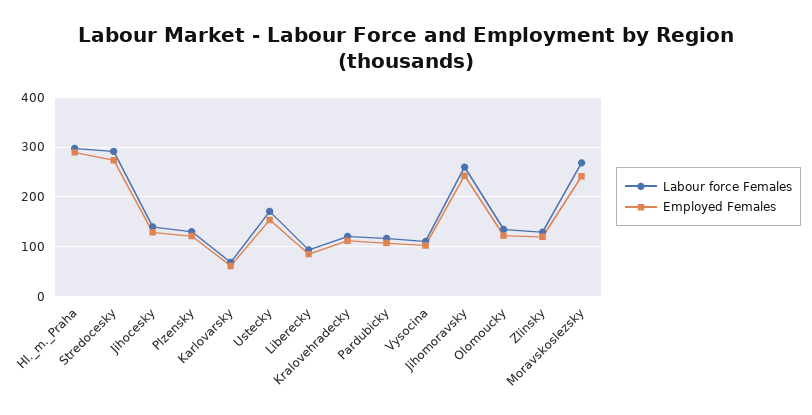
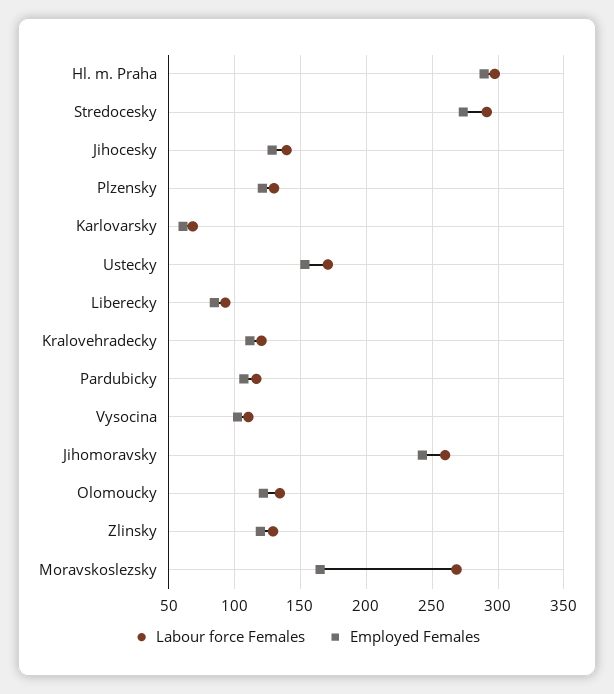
  {
    "Labour force Females": {
      "Hl._m._Praha": 300,
      "Stredocesky": 290,
      "Jihocesky": 140,
      "Plzensky": 130,
      "Karlovarsky": 70,
      "Ustecky": 170,
      "Liberecky": 95,
      "Kralovehradecky": 120,
      "Pardubicky": 115,
      "Vysocina": 110,
      "Jihomoravsky": 260,
      "Olomoucky": 135,
      "Zlinsky": 130,
      "Moravskoslezsky": 270
    },
    "Employed Females": {
      "Hl._m._Praha": 290,
      "Stredocesky": 275,
      "Jihocesky": 130,
      "Plzensky": 120,
      "Karlovarsky": 60,
      "Ustecky": 155,
      "Liberecky": 85,
      "Kralovehradecky": 110,
      "Pardubicky": 105,
      "Vysocina": 100,
      "Jihomoravsky": 245,
      "Olomoucky": 120,
      "Zlinsky": 120,
-     "Moravskoslezsky": 240
+     "Moravskoslezsky": 165
    }
  }

